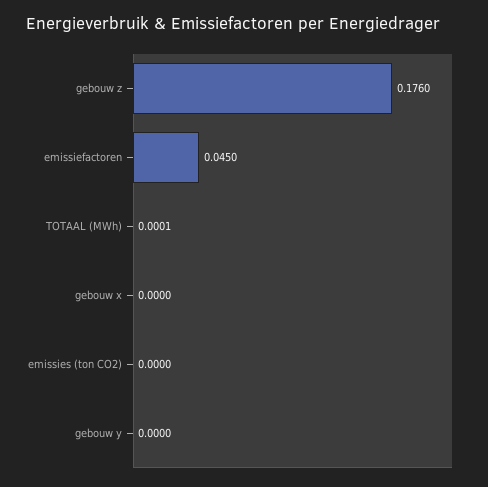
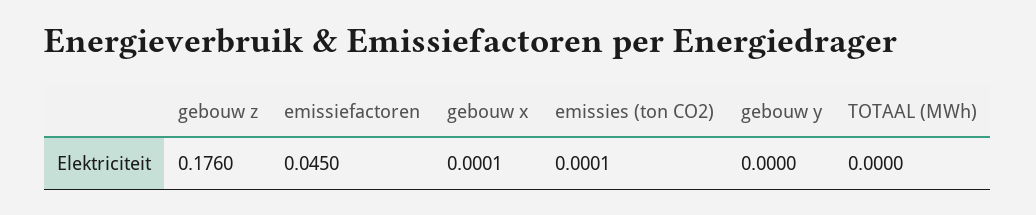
  {
    "gebouw z": 0.176,
    "emissiefactoren": 0.045,
-   "TOTAAL (MWh)": 0.0001,
+   "TOTAAL (MWh)": 0,
-   "gebouw x": 0,
+   "gebouw x": 0.0001,
-   "emissies (ton CO2)": 0,
+   "emissies (ton CO2)": 0.0001,
    "gebouw y": 0
  }

